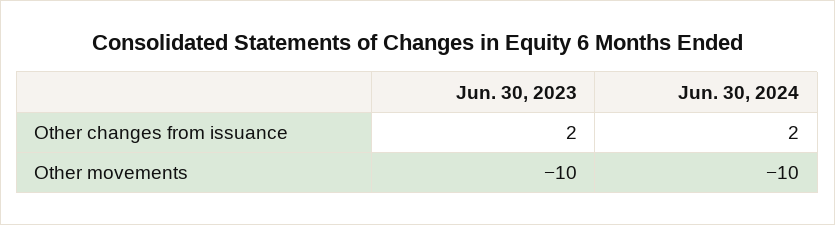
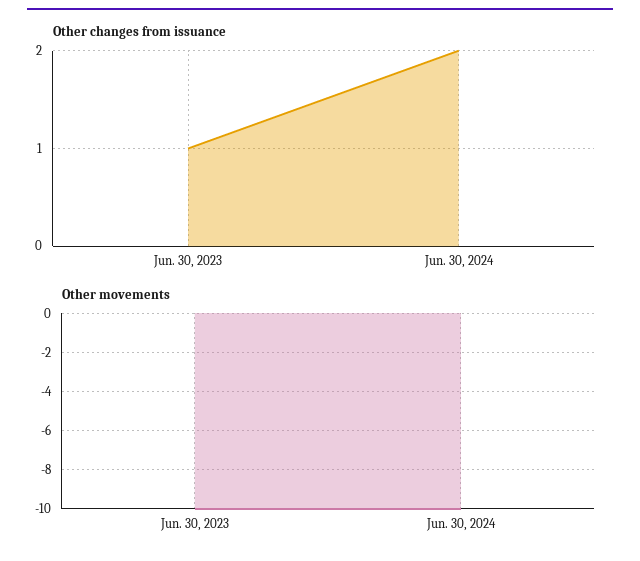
  {
    "Other changes from issuance": {
-     "Jun. 30, 2023": 2,
+     "Jun. 30, 2023": 1,
      "Jun. 30, 2024": 2
    },
    "Other movements": {
      "Jun. 30, 2023": -10,
      "Jun. 30, 2024": -10
    }
  }

